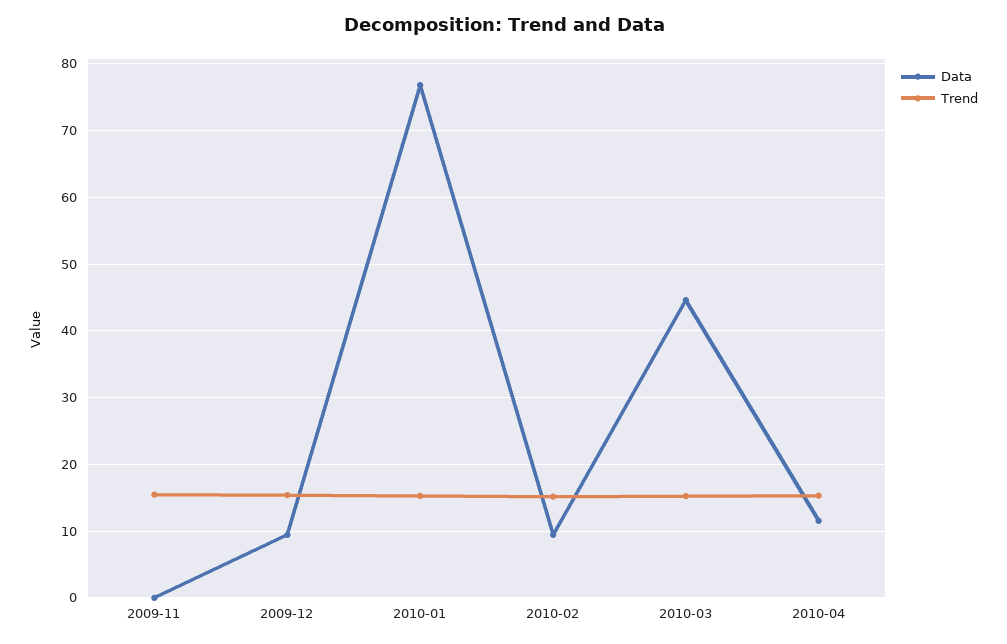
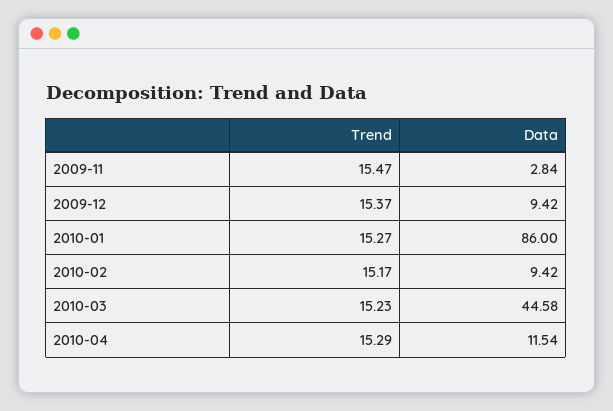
  {
    "Data": {
-     "2009-11": 0,
+     "2009-11": 2.84,
      "2009-12": 9.42,
-     "2010-01": 77,
+     "2010-01": 86,
      "2010-02": 9.42,
      "2010-03": 44.58,
      "2010-04": 11.54
    },
    "Trend": {
      "2009-11": 15.47,
      "2009-12": 15.37,
      "2010-01": 15.27,
      "2010-02": 15.17,
      "2010-03": 15.23,
      "2010-04": 15.29
    }
  }

